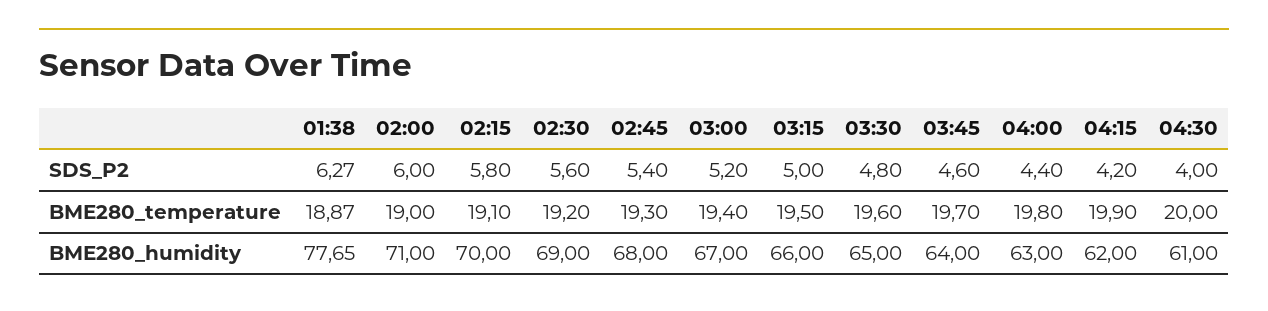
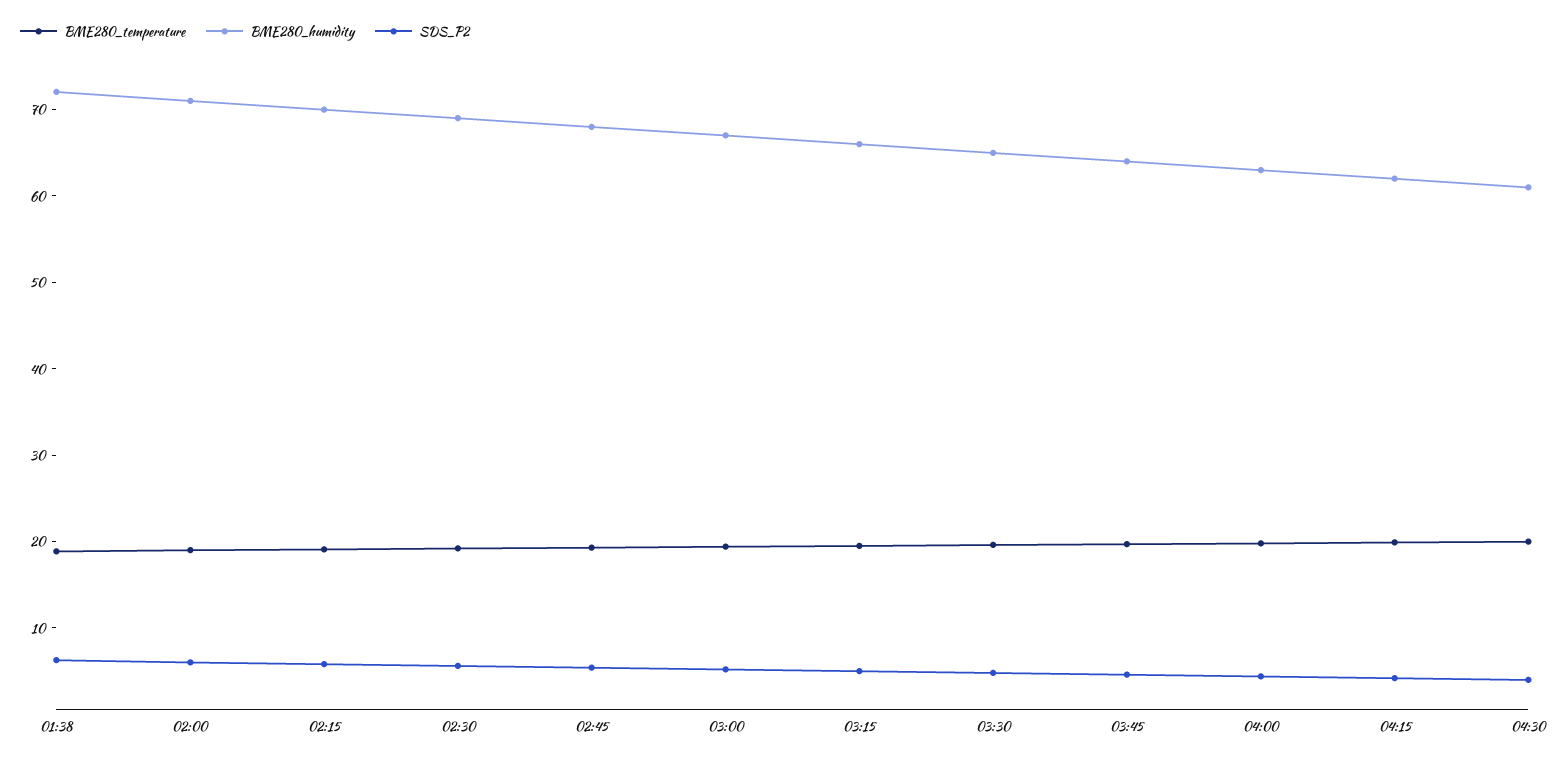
  {
    "SDS_P2": {
      "01:38": 6.27,
      "02:00": 6,
      "02:15": 5.8,
      "02:30": 5.6,
      "02:45": 5.4,
      "03:00": 5.2,
      "03:15": 5,
      "03:30": 4.8,
      "03:45": 4.6,
      "04:00": 4.4,
      "04:15": 4.2,
      "04:30": 4
    },
    "BME280_temperature": {
      "01:38": 18.87,
      "02:00": 19,
      "02:15": 19.1,
      "02:30": 19.2,
      "02:45": 19.3,
      "03:00": 19.4,
      "03:15": 19.5,
      "03:30": 19.6,
      "03:45": 19.7,
      "04:00": 19.8,
      "04:15": 19.9,
      "04:30": 20
    },
    "BME280_humidity": {
-     "01:38": 77.65,
+     "01:38": 72,
      "02:00": 71,
      "02:15": 70,
      "02:30": 69,
      "02:45": 68,
      "03:00": 67,
      "03:15": 66,
      "03:30": 65,
      "03:45": 64,
      "04:00": 63,
      "04:15": 62,
      "04:30": 61
    }
  }

